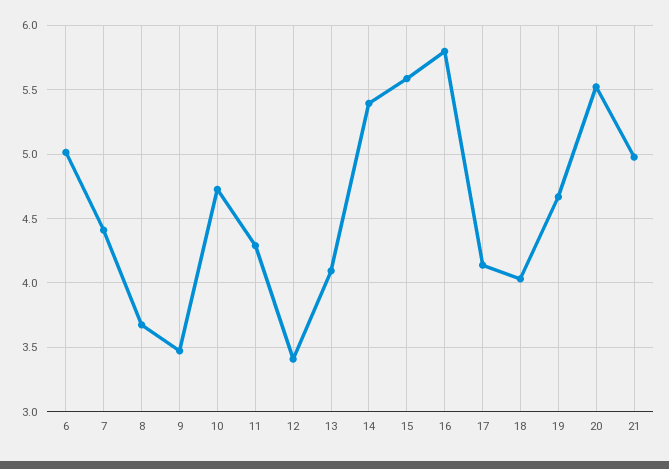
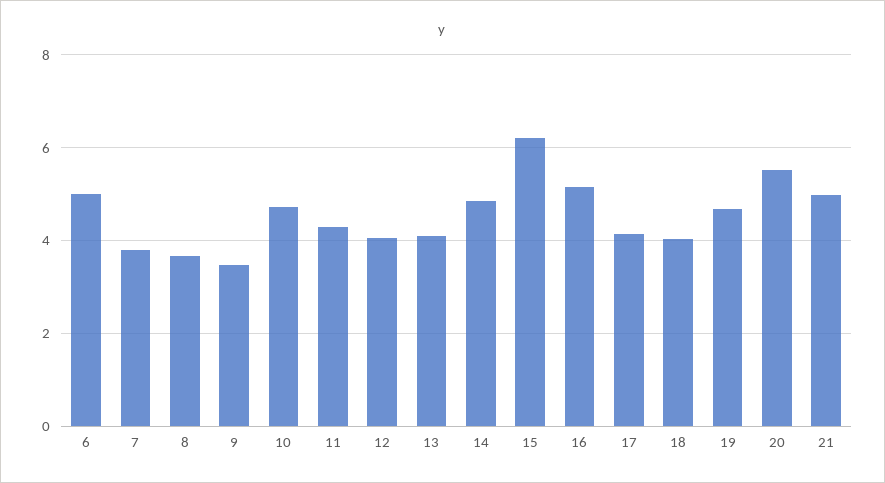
  {
    "6": 5,
-   "7": 4.4,
+   "7": 3.8,
    "8": 3.7,
    "9": 3.45,
    "10": 4.75,
    "11": 4.3,
-   "12": 3.4,
+   "12": 4,
    "13": 4.1,
-   "14": 5.4,
+   "14": 4.8,
-   "15": 5.6,
+   "15": 6.2,
-   "16": 5.8,
+   "16": 5.2,
    "17": 4.15,
    "18": 4.05,
    "19": 4.65,
    "20": 5.5,
    "21": 5
  }

